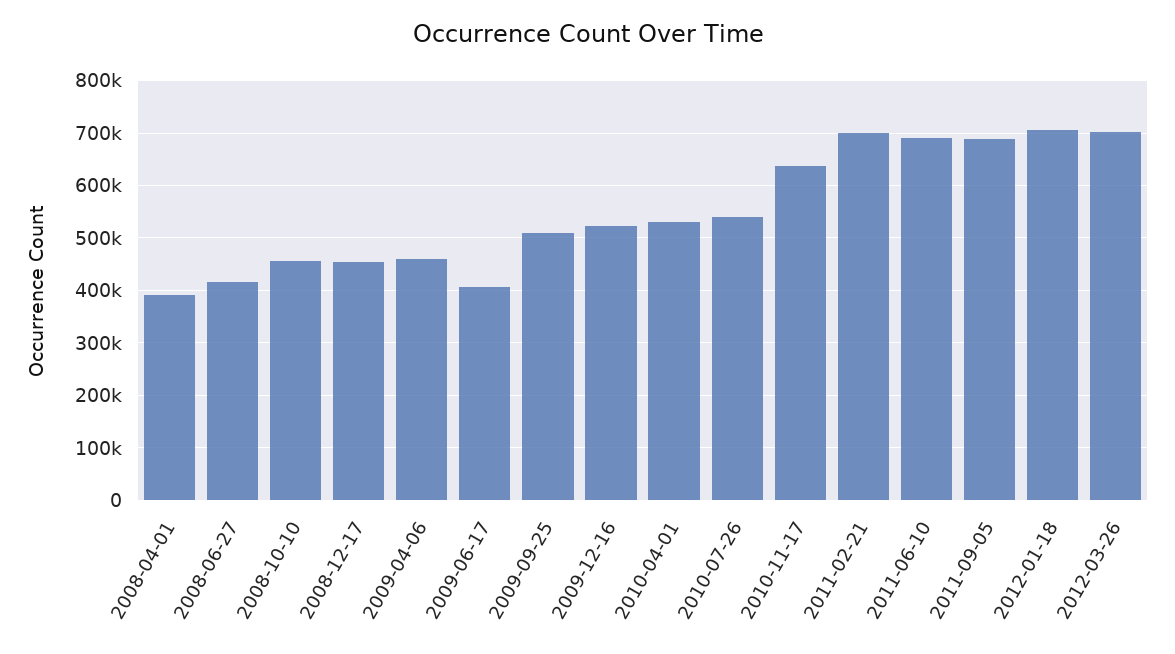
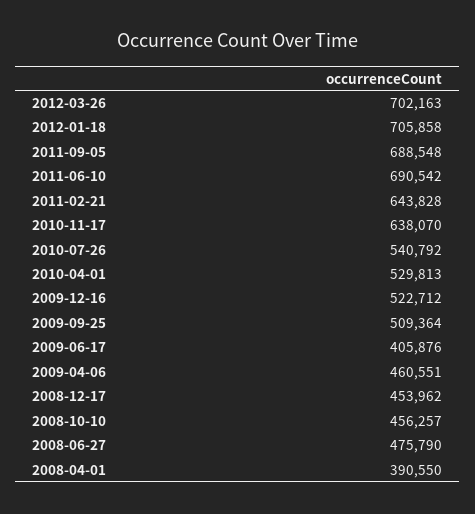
  {
    "2008-04-01": 390550,
-   "2008-06-27": 420000,
+   "2008-06-27": 475790,
    "2008-10-10": 456257,
    "2008-12-17": 453962,
    "2009-04-06": 460551,
    "2009-06-17": 405876,
    "2009-09-25": 509364,
    "2009-12-16": 522712,
    "2010-04-01": 529813,
    "2010-07-26": 540792,
    "2010-11-17": 638070,
-   "2011-02-21": 700000,
+   "2011-02-21": 643828,
    "2011-06-10": 690542,
    "2011-09-05": 688548,
    "2012-01-18": 705858,
    "2012-03-26": 702163
  }

